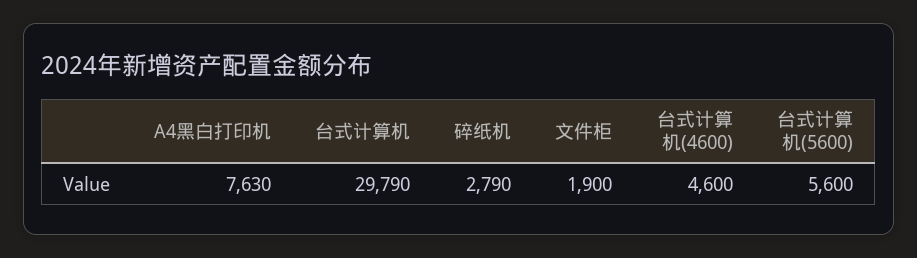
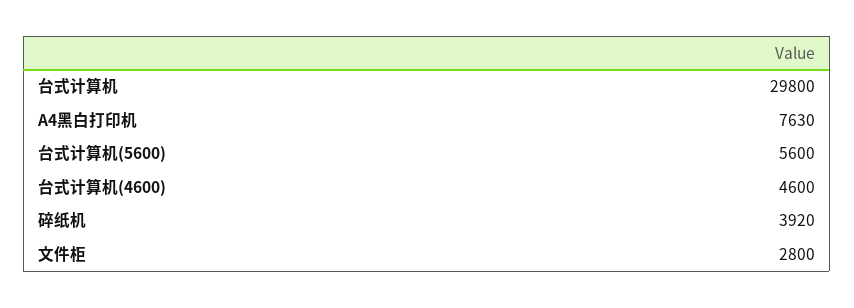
  {
    "A4黑白打印机": 7630,
-   "台式计算机": 29790,
+   "台式计算机": 29800,
-   "碎纸机": 2790,
+   "碎纸机": 3920,
-   "文件柜": 1900,
+   "文件柜": 2800,
    "台式计算机(4600)": 4600,
    "台式计算机(5600)": 5600
  }

